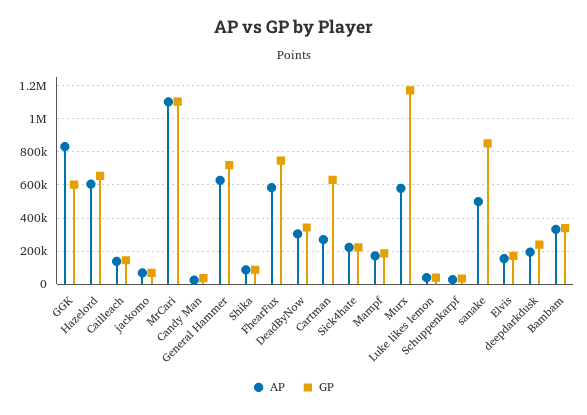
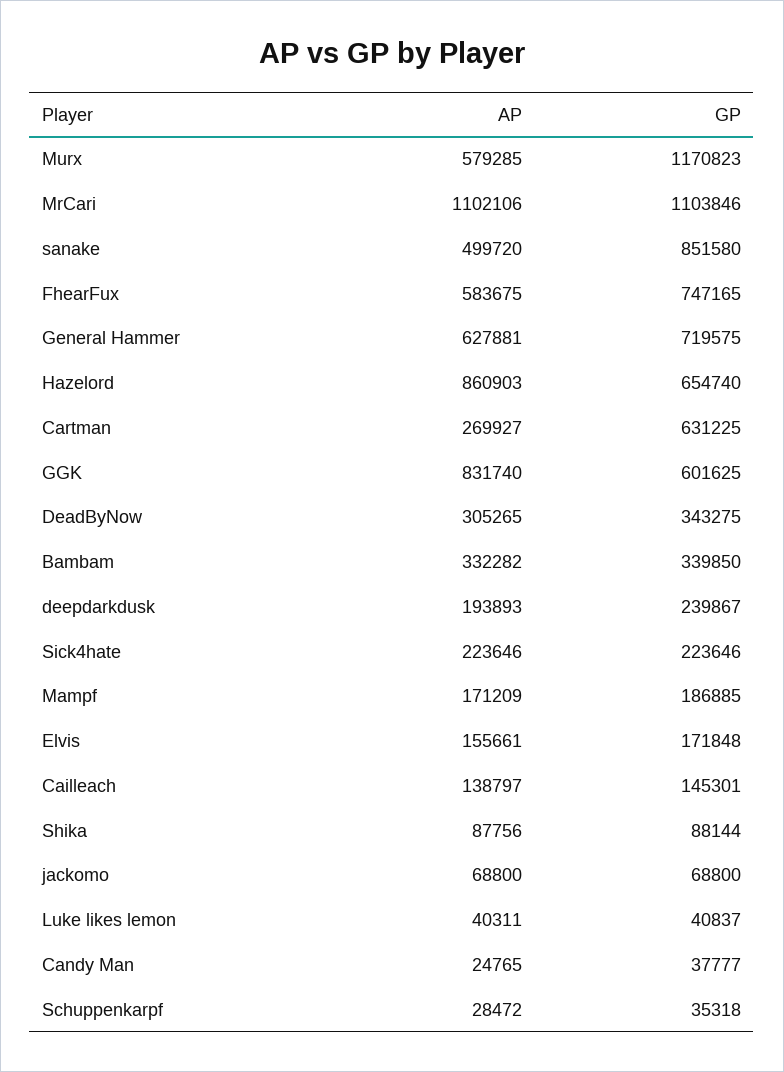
  {
    "AP": {
      "GGK": 831740,
-     "Hazelord": 600000,
+     "Hazelord": 860903,
      "Cailleach": 138797,
      "jackomo": 68800,
      "MrCari": 1102106,
      "Candy Man": 24765,
      "General Hammer": 627881,
      "Shika": 87756,
      "FhearFux": 583675,
      "DeadByNow": 305265,
      "Cartman": 269927,
      "Sick4hate": 223646,
      "Mampf": 171209,
      "Murx": 579285,
      "Luke likes lemon": 40311,
      "Schuppenkarpf": 28472,
      "sanake": 499720,
      "Elvis": 155661,
      "deepdarkdusk": 193893,
      "Bambam": 332282
    },
    "GP": {
      "GGK": 601625,
      "Hazelord": 654740,
      "Cailleach": 145301,
      "jackomo": 68800,
      "MrCari": 1103846,
      "Candy Man": 37777,
      "General Hammer": 719575,
      "Shika": 88144,
      "FhearFux": 747165,
      "DeadByNow": 343275,
      "Cartman": 631225,
      "Sick4hate": 223646,
      "Mampf": 186885,
      "Murx": 1170823,
      "Luke likes lemon": 40837,
      "Schuppenkarpf": 35318,
      "sanake": 851580,
      "Elvis": 171848,
      "deepdarkdusk": 239867,
      "Bambam": 339850
    }
  }

